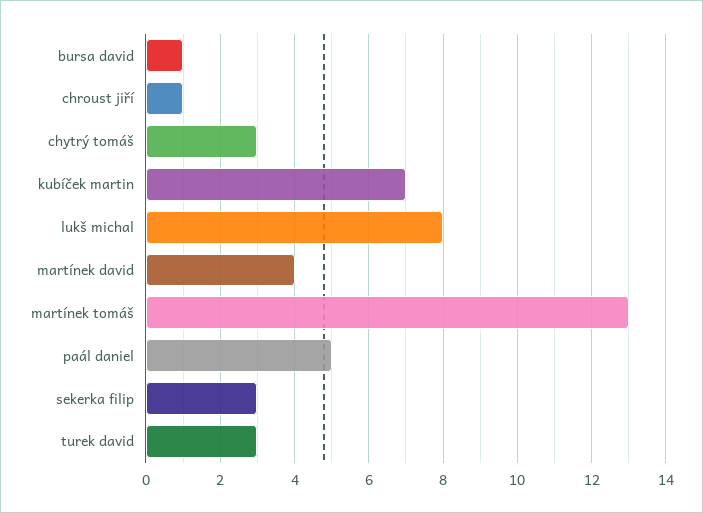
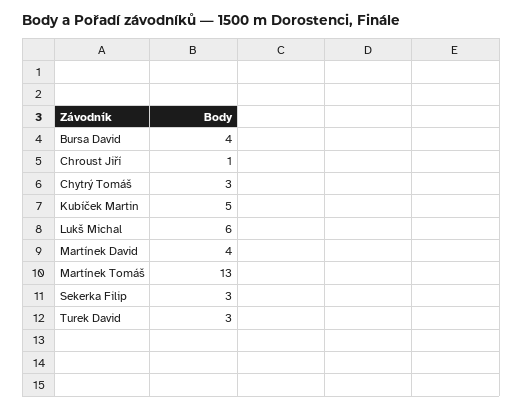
  {
-   "bursa david": 1,
+   "bursa david": 4,
    "chroust jiří": 1,
    "chytrý tomáš": 3,
-   "kubíček martin": 7,
+   "kubíček martin": 5,
-   "lukš michal": 8,
+   "lukš michal": 6,
    "martínek david": 4,
    "martínek tomáš": 13,
-   "paál daniel": 5,
    "sekerka filip": 3,
    "turek david": 3
  }

